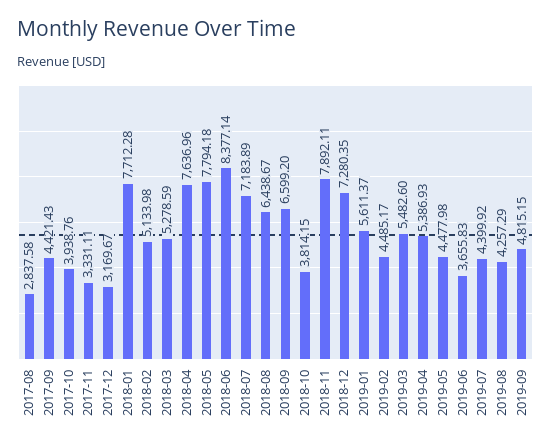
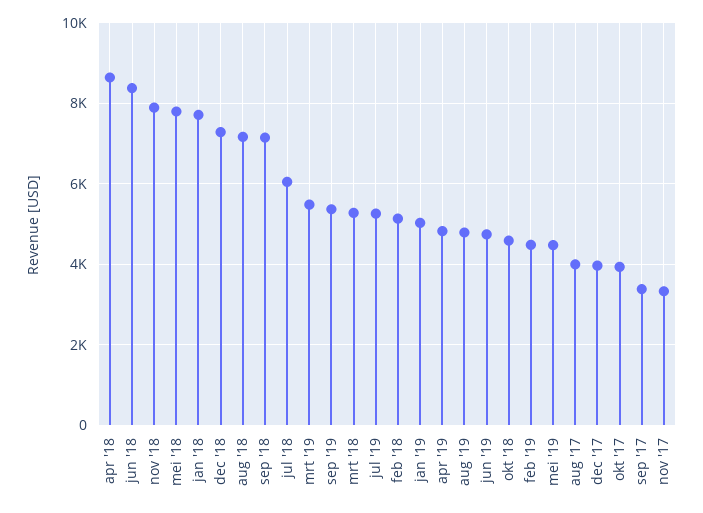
  {
-   "2017-08": 2837.58,
+   "2017-08": 4000,
-   "2017-09": 4421.43,
+   "2017-09": 3400,
    "2017-10": 3938.76,
    "2017-11": 3331.11,
-   "2017-12": 3169.67,
+   "2017-12": 4000,
    "2018-01": 7712.28,
    "2018-02": 5133.98,
    "2018-03": 5278.59,
-   "2018-04": 7636.96,
+   "2018-04": 8600,
    "2018-05": 7794.18,
    "2018-06": 8377.14,
-   "2018-07": 7183.89,
+   "2018-07": 6000,
-   "2018-08": 6438.67,
+   "2018-08": 7200,
-   "2018-09": 6599.2,
+   "2018-09": 7200,
-   "2018-10": 3814.15,
+   "2018-10": 4600,
    "2018-11": 7892.11,
    "2018-12": 7280.35,
-   "2019-01": 5611.37,
+   "2019-01": 5000,
    "2019-02": 4485.17,
    "2019-03": 5482.6,
-   "2019-04": 5386.93,
+   "2019-04": 4800,
    "2019-05": 4477.98,
-   "2019-06": 3655.83,
+   "2019-06": 4800,
-   "2019-07": 4399.92,
+   "2019-07": 5200,
-   "2019-08": 4257.29,
+   "2019-08": 4800,
-   "2019-09": 4815.15
+   "2019-09": 5400
  }

